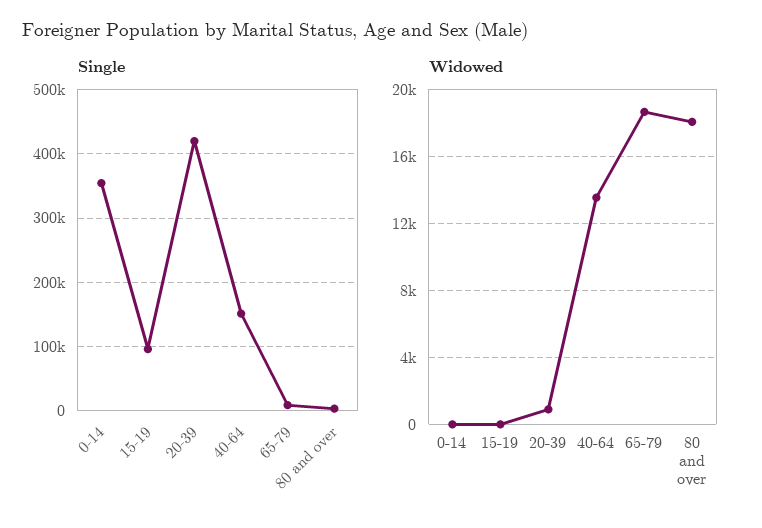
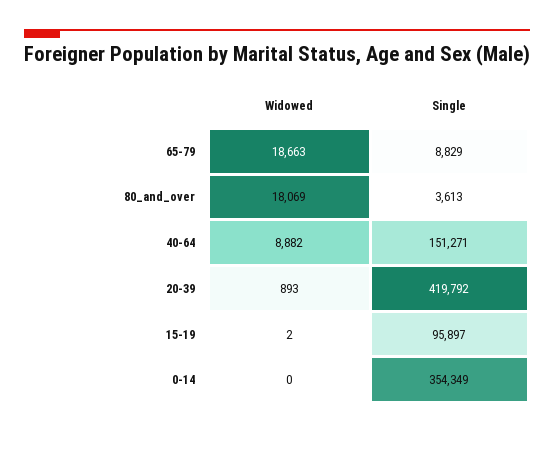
  {
    "Single": {
      "0-14": 354349,
      "15-19": 95897,
      "20-39": 419792,
      "40-64": 151271,
      "65-79": 8829,
      "80 and over": 3613
    },
    "Widowed": {
      "0-14": 0,
      "15-19": 2,
      "20-39": 893,
-     "40-64": 13500,
+     "40-64": 8882,
      "65-79": 18663,
      "80 and over": 18069
    }
  }

